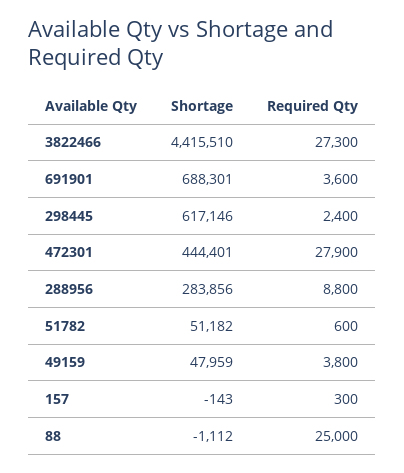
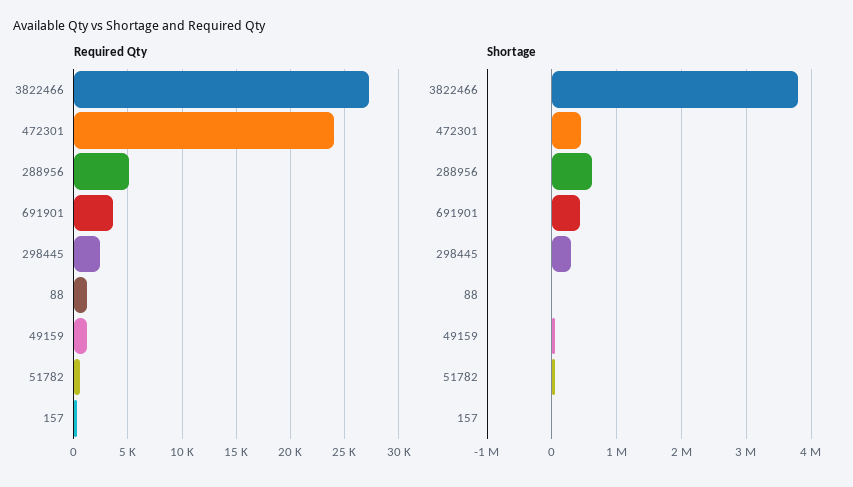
  {
    "Shortage": {
-     "3822466": 4415510,
+     "3822466": 3800000,
-     "691901": 688301,
+     "691901": 400000,
-     "298445": 617146,
+     "298445": 300000,
      "472301": 444401,
-     "288956": 283856,
+     "288956": 600000,
      "51782": 51182,
      "49159": 47959,
      "157": -143,
      "88": -1112
    },
    "Required Qty": {
      "3822466": 27300,
      "691901": 3600,
      "298445": 2400,
-     "472301": 27900,
+     "472301": 24000,
-     "288956": 8800,
+     "288956": 5000,
      "51782": 600,
-     "49159": 3800,
+     "49159": 1000,
      "157": 300,
-     "88": 25000
+     "88": 1000
    }
  }

